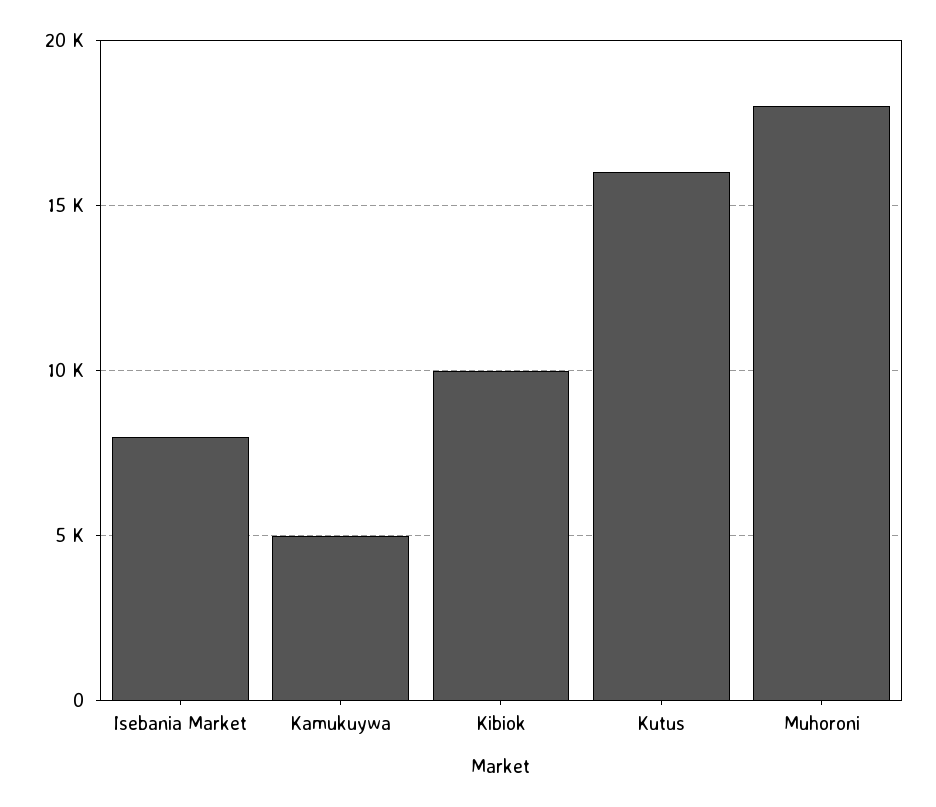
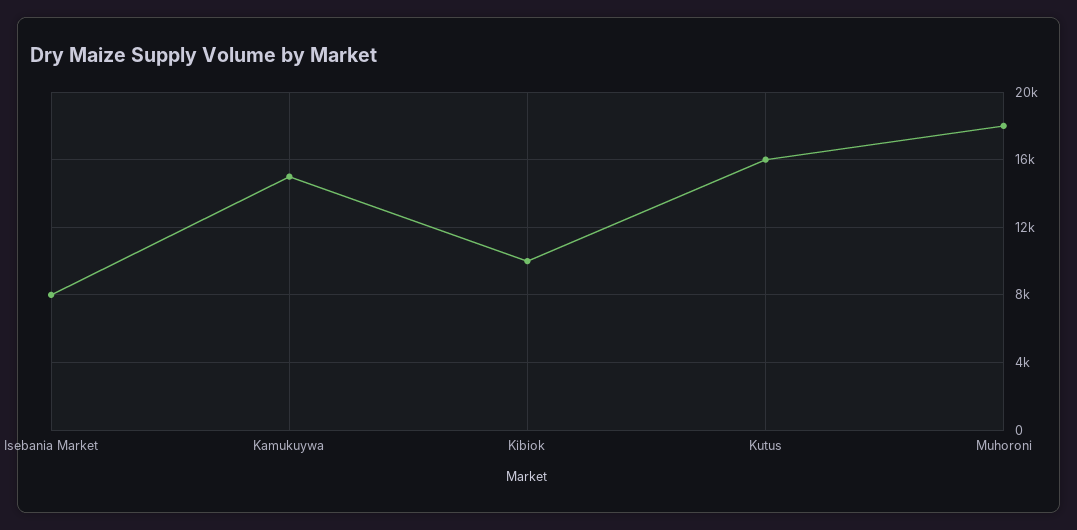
  {
    "Isebania Market": 8000,
-   "Kamukuywa": 5000,
+   "Kamukuywa": 15000,
    "Kibiok": 10000,
    "Kutus": 16000,
    "Muhoroni": 18000
  }

